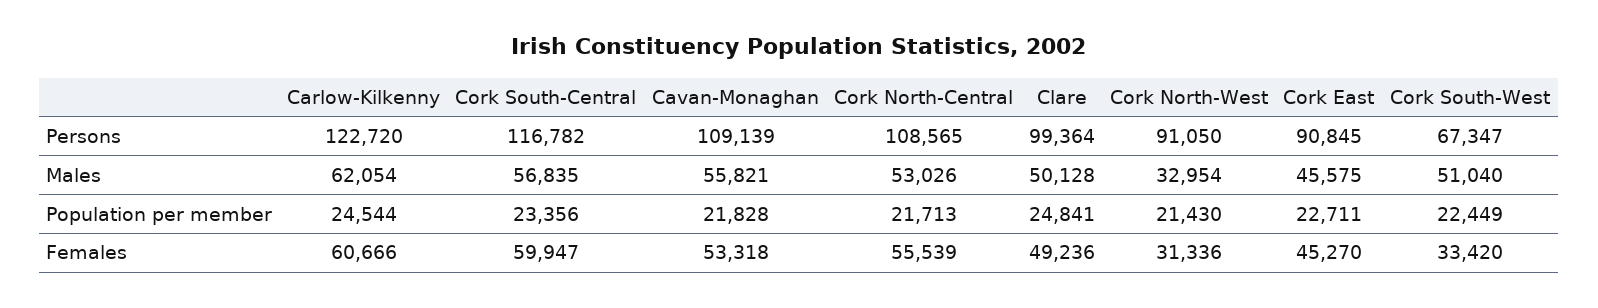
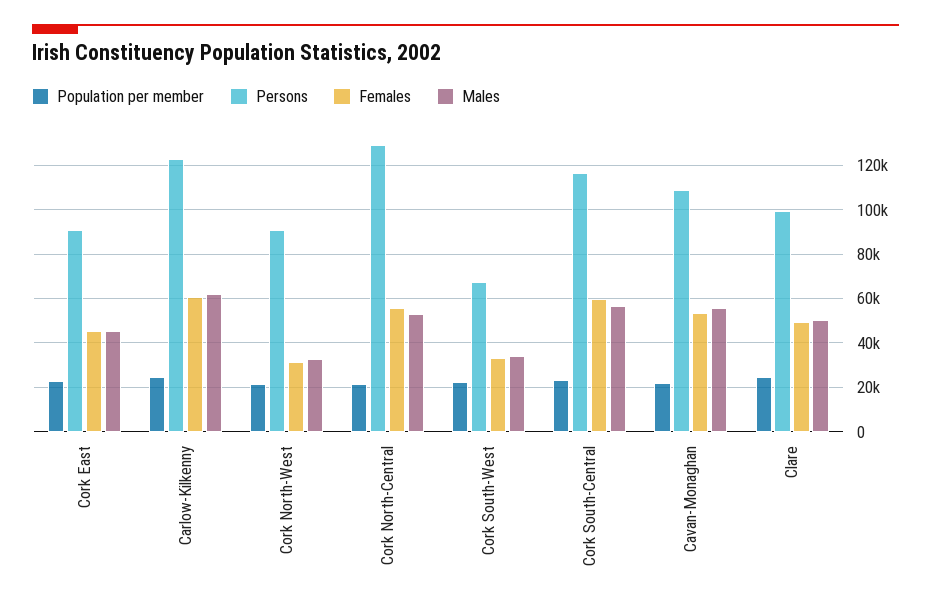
  {
    "Persons": {
      "Carlow-Kilkenny": 122720,
      "Cork South-Central": 116782,
      "Cavan-Monaghan": 109139,
-     "Cork North-Central": 108565,
+     "Cork North-Central": 130000,
      "Clare": 99364,
      "Cork North-West": 91050,
      "Cork East": 90845,
      "Cork South-West": 67347
    },
    "Males": {
      "Carlow-Kilkenny": 62054,
      "Cork South-Central": 56835,
      "Cavan-Monaghan": 55821,
      "Cork North-Central": 53026,
      "Clare": 50128,
      "Cork North-West": 32954,
      "Cork East": 45575,
-     "Cork South-West": 51040
+     "Cork South-West": 35000
    },
    "Population per member": {
      "Carlow-Kilkenny": 24544,
      "Cork South-Central": 23356,
      "Cavan-Monaghan": 21828,
      "Cork North-Central": 21713,
      "Clare": 24841,
      "Cork North-West": 21430,
      "Cork East": 22711,
      "Cork South-West": 22449
    },
    "Females": {
      "Carlow-Kilkenny": 60666,
      "Cork South-Central": 59947,
      "Cavan-Monaghan": 53318,
      "Cork North-Central": 55539,
      "Clare": 49236,
      "Cork North-West": 31336,
      "Cork East": 45270,
      "Cork South-West": 33420
    }
  }

